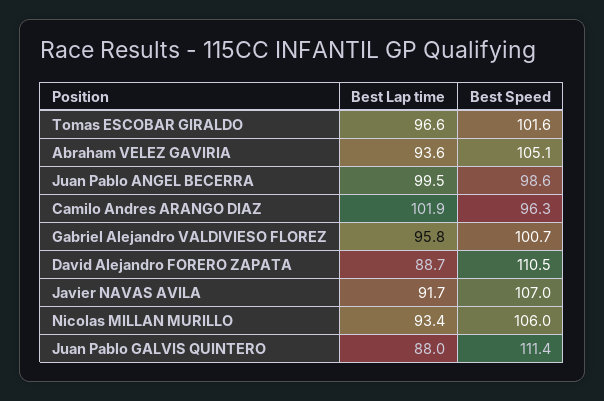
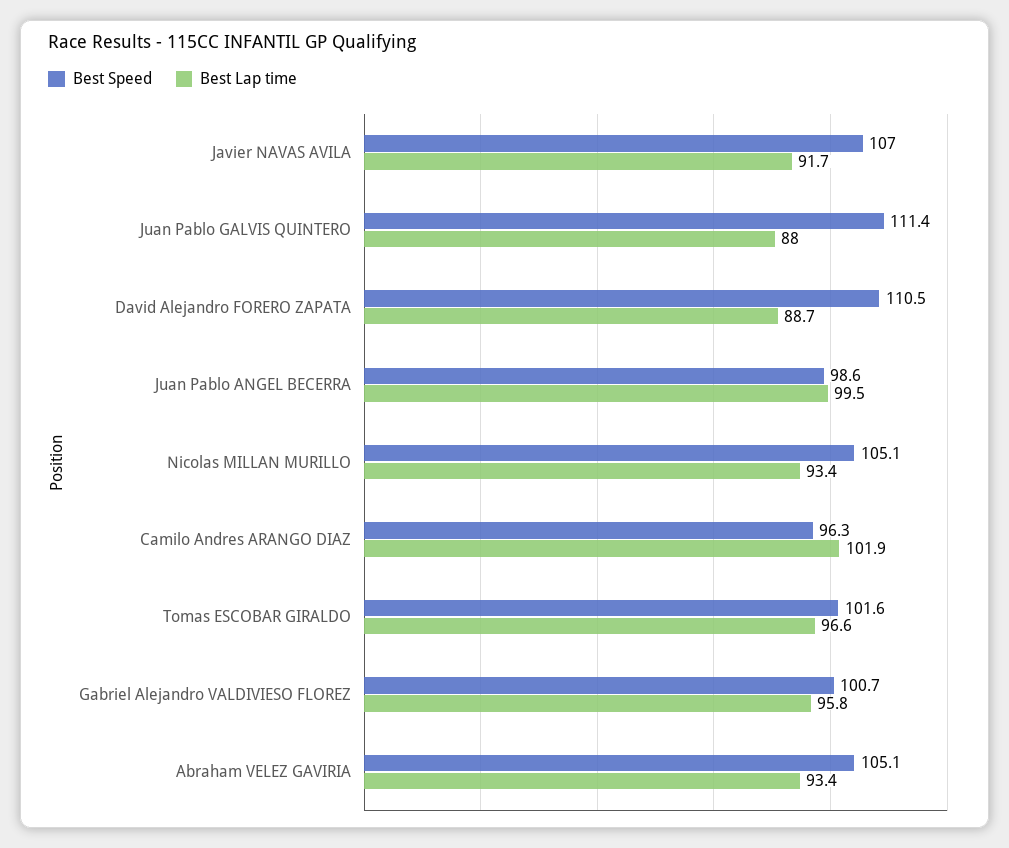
  {
    "Best Lap time": {
      "Tomas ESCOBAR GIRALDO": 96.6,
-     "Abraham VELEZ GAVIRIA": 93.6,
+     "Abraham VELEZ GAVIRIA": 93.4,
      "Juan Pablo ANGEL BECERRA": 99.5,
      "Camilo Andres ARANGO DIAZ": 101.9,
      "Gabriel Alejandro VALDIVIESO FLOREZ": 95.8,
      "David Alejandro FORERO ZAPATA": 88.7,
      "Javier NAVAS AVILA": 91.7,
      "Nicolas MILLAN MURILLO": 93.4,
      "Juan Pablo GALVIS QUINTERO": 88
    },
    "Best Speed": {
      "Tomas ESCOBAR GIRALDO": 101.6,
      "Abraham VELEZ GAVIRIA": 105.1,
      "Juan Pablo ANGEL BECERRA": 98.6,
      "Camilo Andres ARANGO DIAZ": 96.3,
      "Gabriel Alejandro VALDIVIESO FLOREZ": 100.7,
      "David Alejandro FORERO ZAPATA": 110.5,
      "Javier NAVAS AVILA": 107,
-     "Nicolas MILLAN MURILLO": 106,
+     "Nicolas MILLAN MURILLO": 105.1,
      "Juan Pablo GALVIS QUINTERO": 111.4
    }
  }

